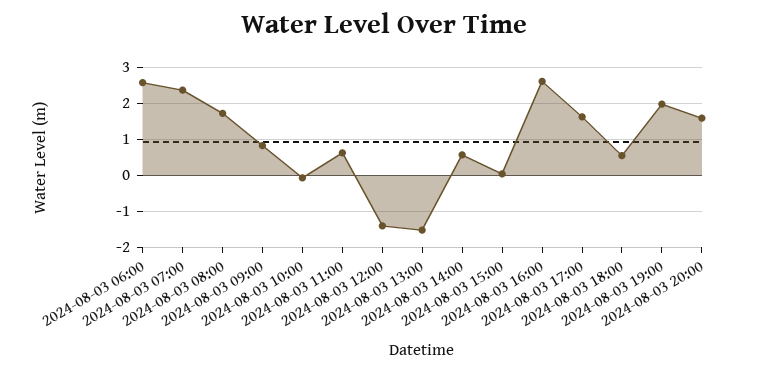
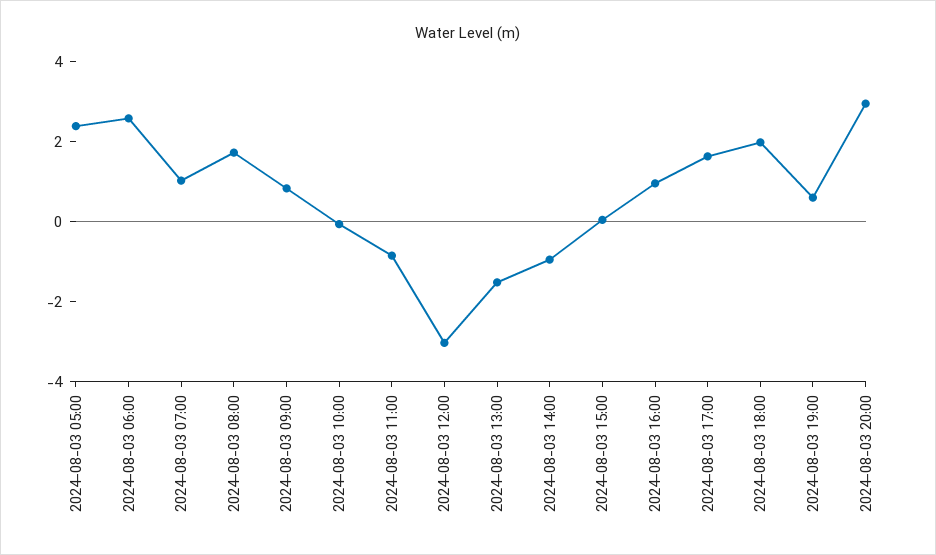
  {
    "2024-08-03 06:00": 2.6,
-   "2024-08-03 07:00": 2.4,
+   "2024-08-03 07:00": 1,
    "2024-08-03 08:00": 1.8,
    "2024-08-03 09:00": 0.8,
    "2024-08-03 10:00": 0,
-   "2024-08-03 11:00": 0.6,
+   "2024-08-03 11:00": -1,
-   "2024-08-03 12:00": -1.4,
+   "2024-08-03 12:00": -3,
    "2024-08-03 13:00": -1.6,
-   "2024-08-03 14:00": 0.6,
+   "2024-08-03 14:00": -1,
    "2024-08-03 15:00": 0,
-   "2024-08-03 16:00": 2.6,
+   "2024-08-03 16:00": 1,
    "2024-08-03 17:00": 1.6,
-   "2024-08-03 18:00": 0.6,
+   "2024-08-03 18:00": 2,
-   "2024-08-03 19:00": 2,
+   "2024-08-03 19:00": 0.5,
-   "2024-08-03 20:00": 1.6
+   "2024-08-03 20:00": 3,
+   "2024-08-03 05:00": 2.5
  }

